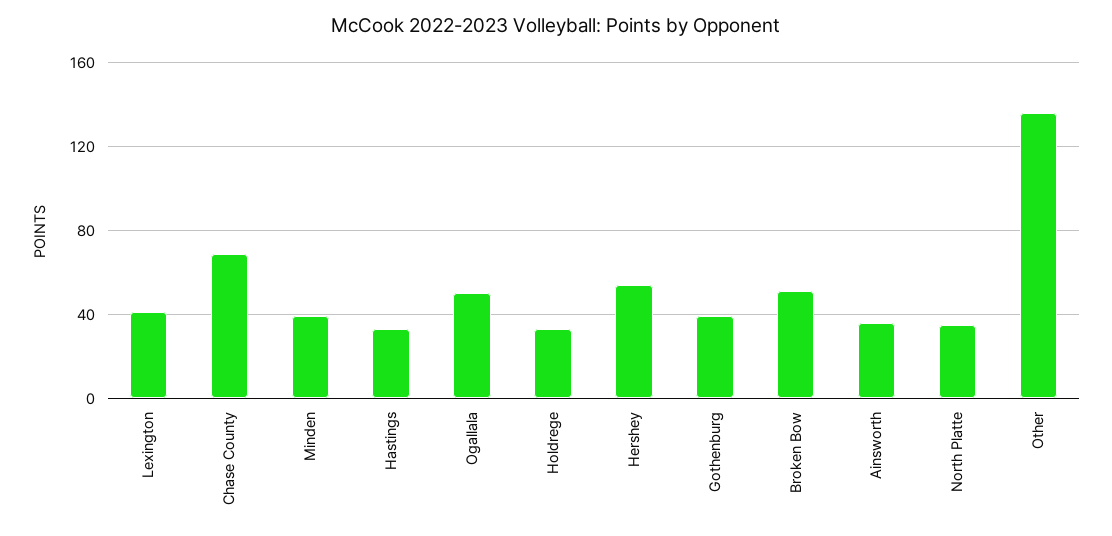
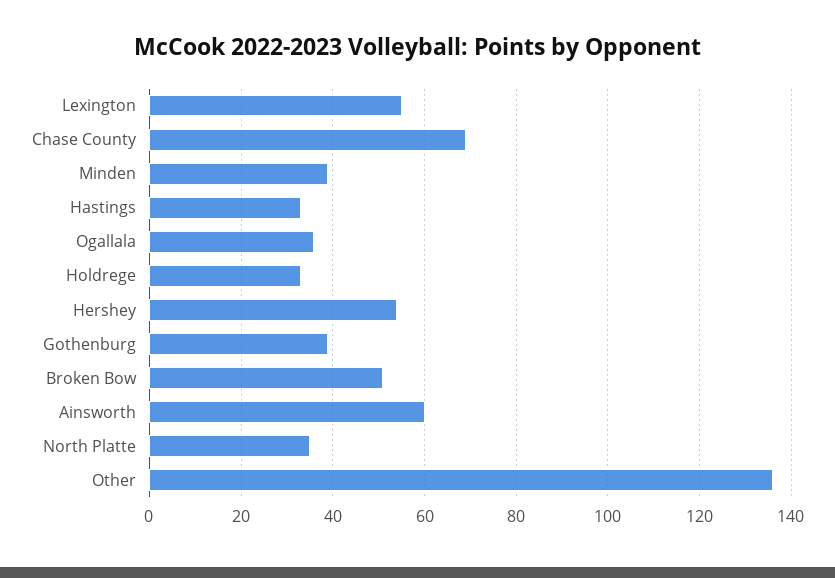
  {
-   "Lexington": 40,
+   "Lexington": 55,
    "Chase County": 70,
    "Minden": 40,
    "Hastings": 35,
-   "Ogallala": 50,
+   "Ogallala": 35,
    "Holdrege": 35,
    "Hershey": 55,
    "Gothenburg": 40,
    "Broken Bow": 50,
-   "Ainsworth": 35,
+   "Ainsworth": 60,
    "North Platte": 35,
    "Other": 135
  }

